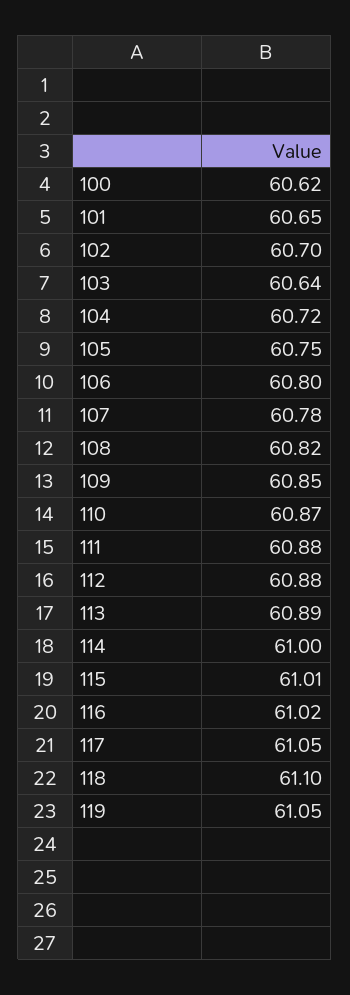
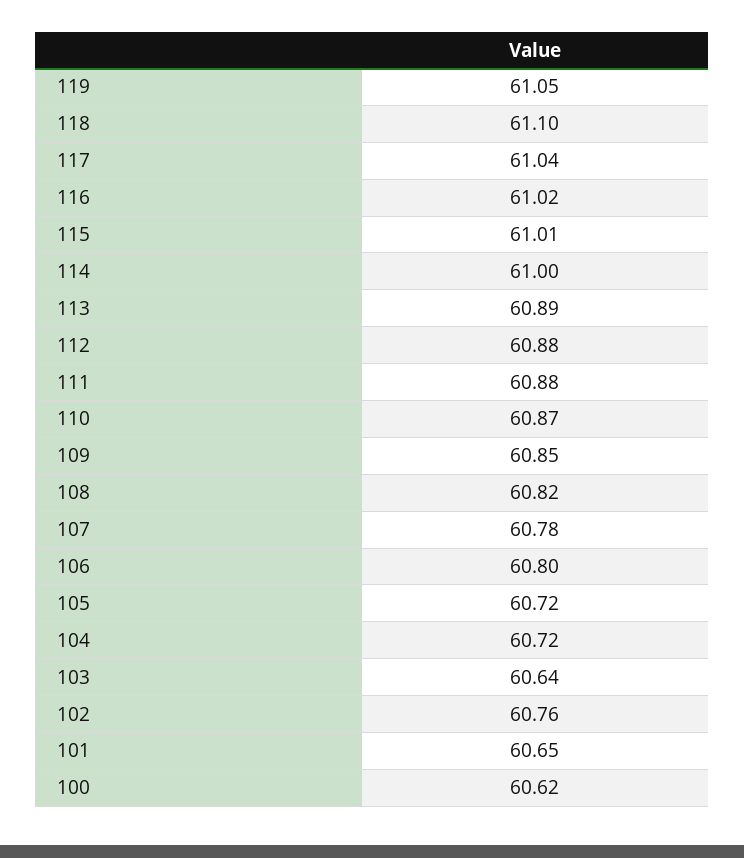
  {
    "100": 60.62,
    "101": 60.65,
-   "102": 60.7,
+   "102": 60.76,
    "103": 60.64,
    "104": 60.72,
-   "105": 60.75,
+   "105": 60.72,
    "106": 60.8,
    "107": 60.78,
    "108": 60.82,
    "109": 60.85,
    "110": 60.87,
    "111": 60.88,
    "112": 60.88,
    "113": 60.89,
    "114": 61,
    "115": 61.01,
    "116": 61.02,
-   "117": 61.05,
+   "117": 61.04,
    "118": 61.1,
    "119": 61.05
  }

